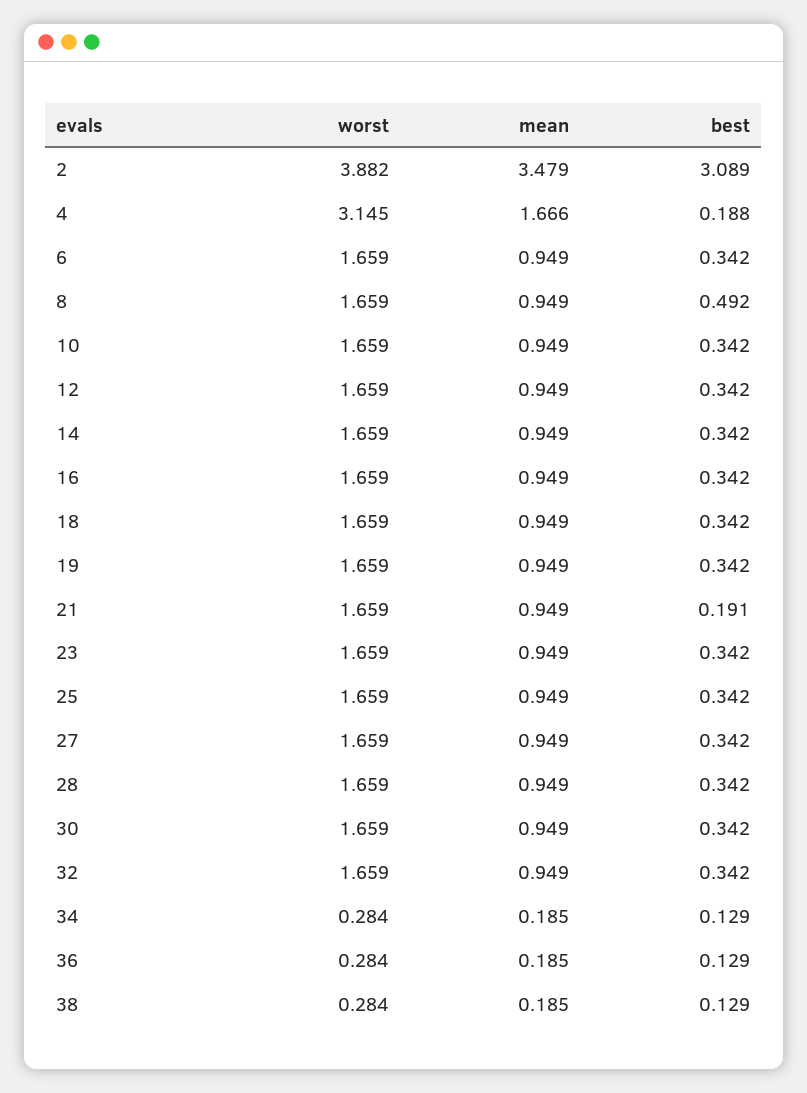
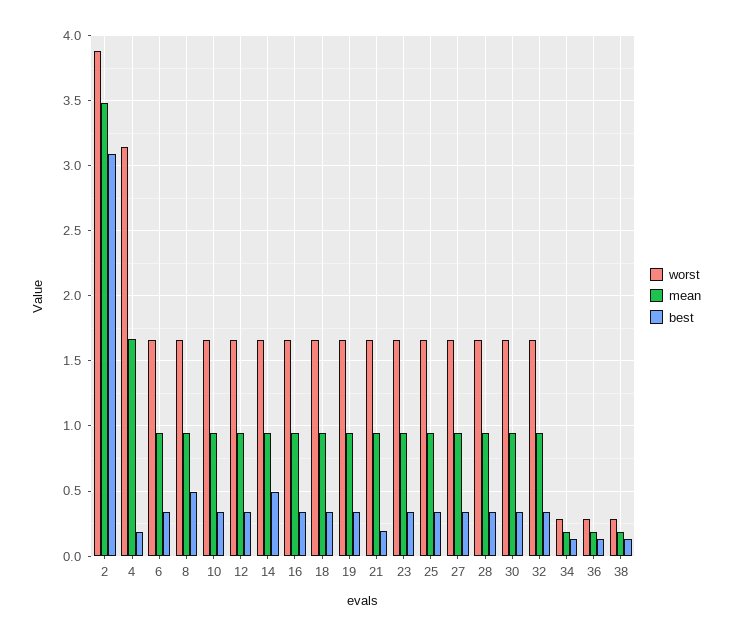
  {
    "worst": {
      "2": 3.882,
      "4": 3.145,
      "6": 1.659,
      "8": 1.659,
      "10": 1.659,
      "12": 1.659,
      "14": 1.659,
      "16": 1.659,
      "18": 1.659,
      "19": 1.659,
      "21": 1.659,
      "23": 1.659,
      "25": 1.659,
      "27": 1.659,
      "28": 1.659,
      "30": 1.659,
      "32": 1.659,
      "34": 0.284,
      "36": 0.284,
      "38": 0.284
    },
    "mean": {
      "2": 3.479,
      "4": 1.666,
      "6": 0.949,
      "8": 0.949,
      "10": 0.949,
      "12": 0.949,
      "14": 0.949,
      "16": 0.949,
      "18": 0.949,
      "19": 0.949,
      "21": 0.949,
      "23": 0.949,
      "25": 0.949,
      "27": 0.949,
      "28": 0.949,
      "30": 0.949,
      "32": 0.949,
      "34": 0.185,
      "36": 0.185,
      "38": 0.185
    },
    "best": {
      "2": 3.089,
      "4": 0.188,
      "6": 0.342,
      "8": 0.492,
      "10": 0.342,
      "12": 0.342,
-     "14": 0.342,
+     "14": 0.5,
      "16": 0.342,
      "18": 0.342,
      "19": 0.342,
      "21": 0.191,
      "23": 0.342,
      "25": 0.342,
      "27": 0.342,
      "28": 0.342,
      "30": 0.342,
      "32": 0.342,
      "34": 0.129,
      "36": 0.129,
      "38": 0.129
    }
  }

